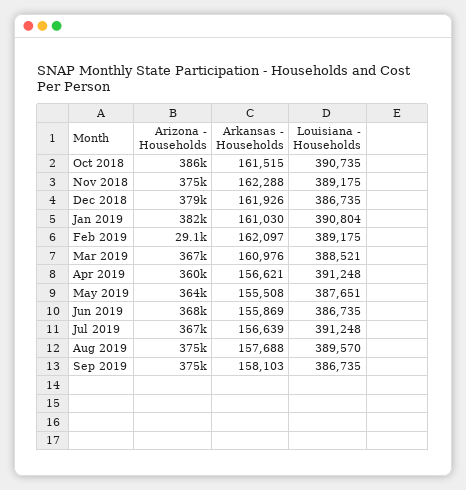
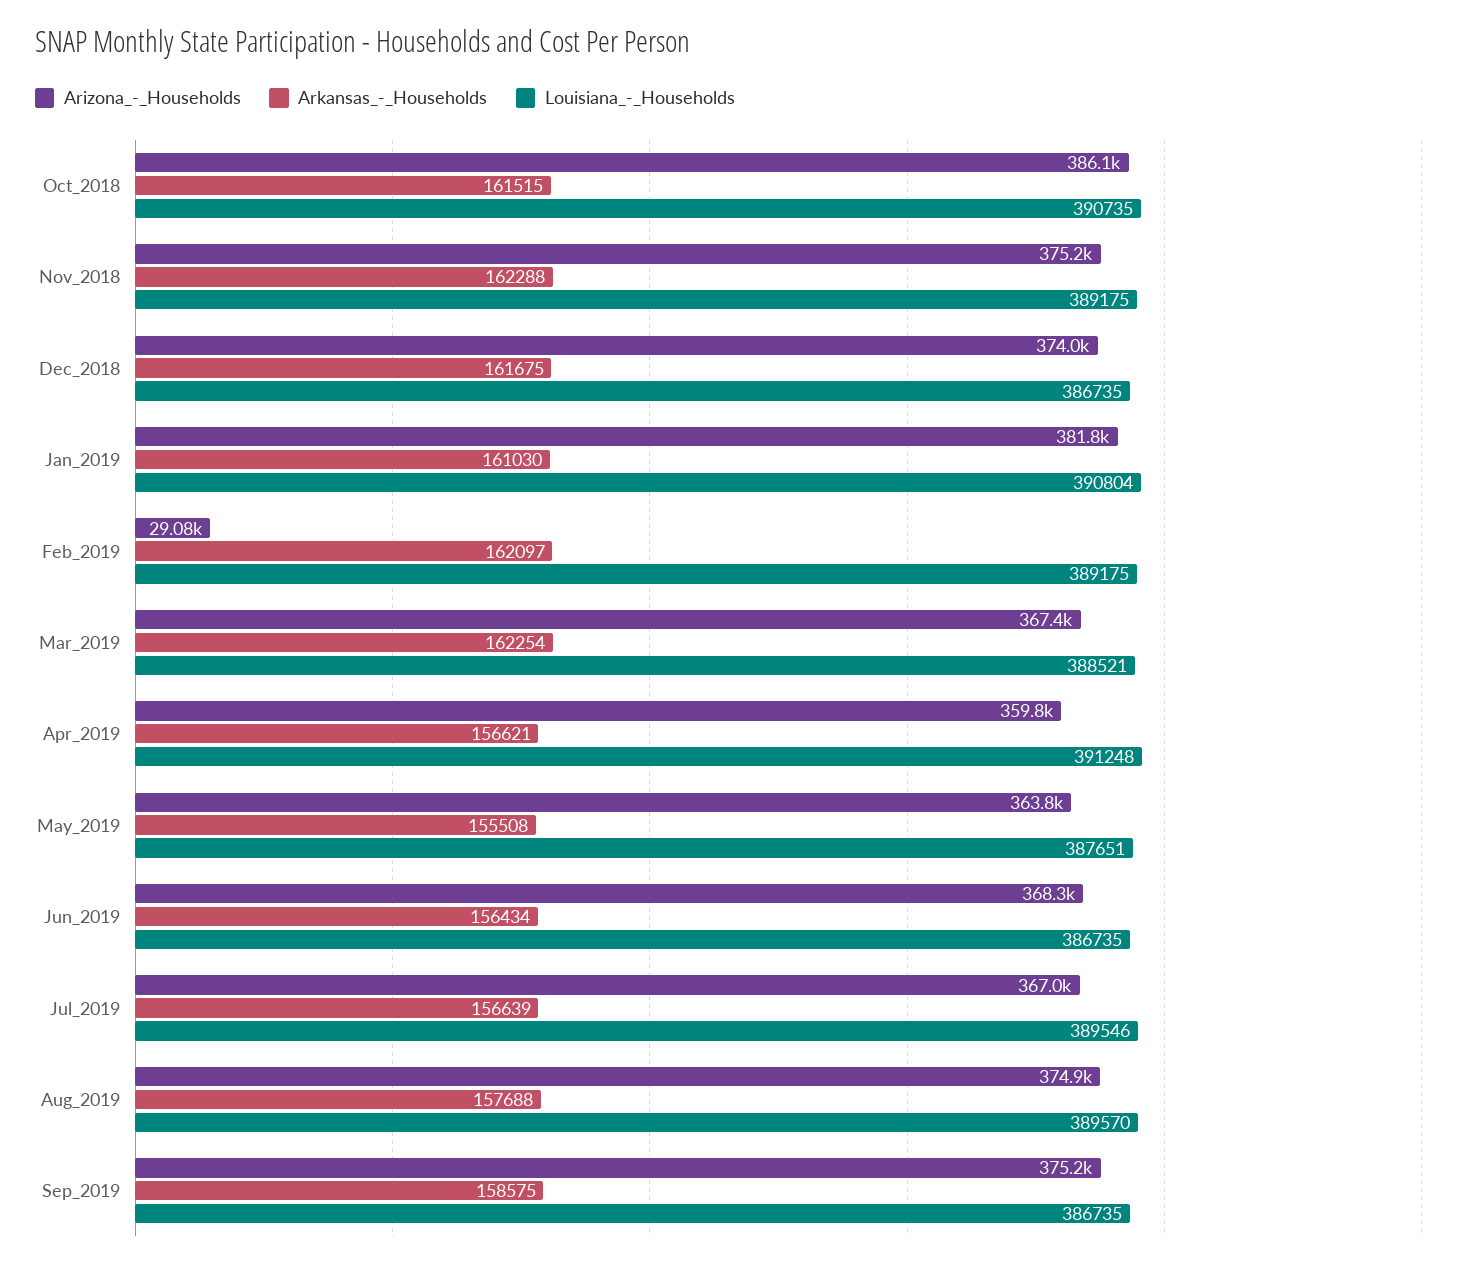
  {
    "Arizona - Households": {
      "Oct 2018": 386100,
      "Nov 2018": 375200,
-     "Dec 2018": 379000,
+     "Dec 2018": 374000,
      "Jan 2019": 381800,
      "Feb 2019": 29080,
      "Mar 2019": 367400,
      "Apr 2019": 359800,
      "May 2019": 363800,
      "Jun 2019": 368300,
      "Jul 2019": 367000,
      "Aug 2019": 374900,
      "Sep 2019": 375200
    },
    "Arkansas - Households": {
      "Oct 2018": 161515,
      "Nov 2018": 162288,
-     "Dec 2018": 161926,
+     "Dec 2018": 161675,
      "Jan 2019": 161030,
      "Feb 2019": 162097,
-     "Mar 2019": 160976,
+     "Mar 2019": 162254,
      "Apr 2019": 156621,
      "May 2019": 155508,
-     "Jun 2019": 155869,
+     "Jun 2019": 156434,
      "Jul 2019": 156639,
      "Aug 2019": 157688,
-     "Sep 2019": 158103
+     "Sep 2019": 158575
    },
    "Louisiana - Households": {
      "Oct 2018": 390735,
      "Nov 2018": 389175,
      "Dec 2018": 386735,
      "Jan 2019": 390804,
      "Feb 2019": 389175,
      "Mar 2019": 388521,
      "Apr 2019": 391248,
      "May 2019": 387651,
      "Jun 2019": 386735,
-     "Jul 2019": 391248,
+     "Jul 2019": 389546,
      "Aug 2019": 389570,
      "Sep 2019": 386735
    }
  }

